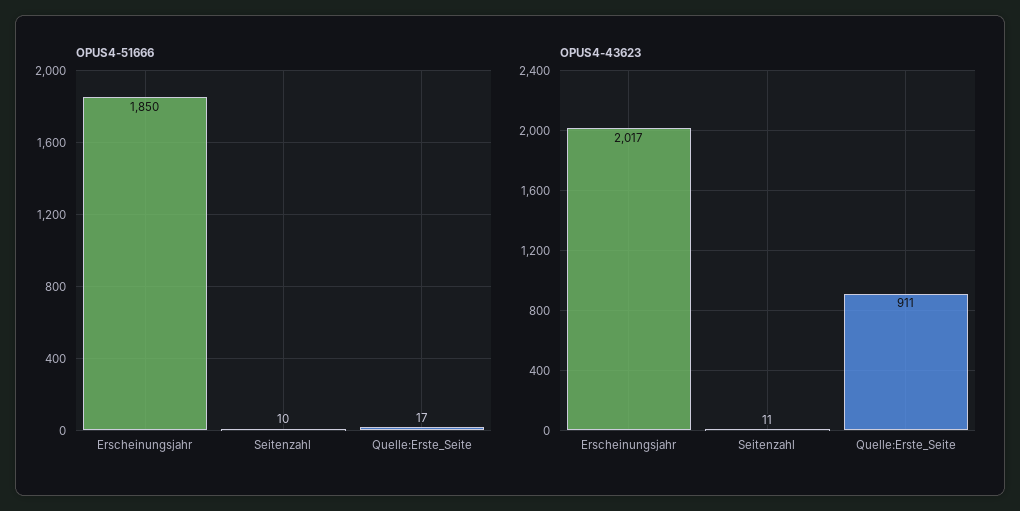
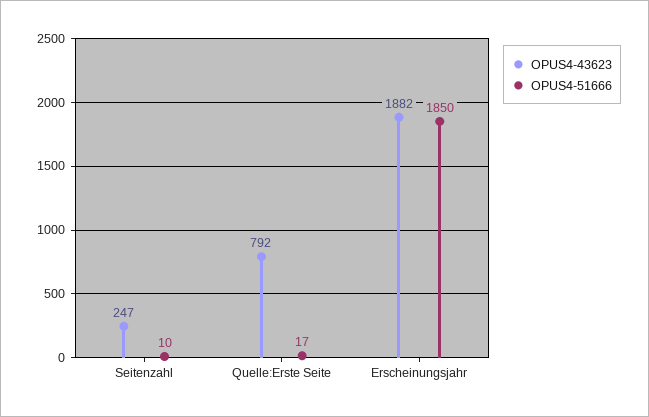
  {
    "OPUS4-51666": {
      "Erscheinungsjahr": 1850,
      "Seitenzahl": 10,
      "Quelle:Erste_Seite": 17
    },
    "OPUS4-43623": {
-     "Erscheinungsjahr": 2017,
+     "Erscheinungsjahr": 1882,
-     "Seitenzahl": 11,
+     "Seitenzahl": 247,
-     "Quelle:Erste_Seite": 911
+     "Quelle:Erste_Seite": 792
    }
  }

